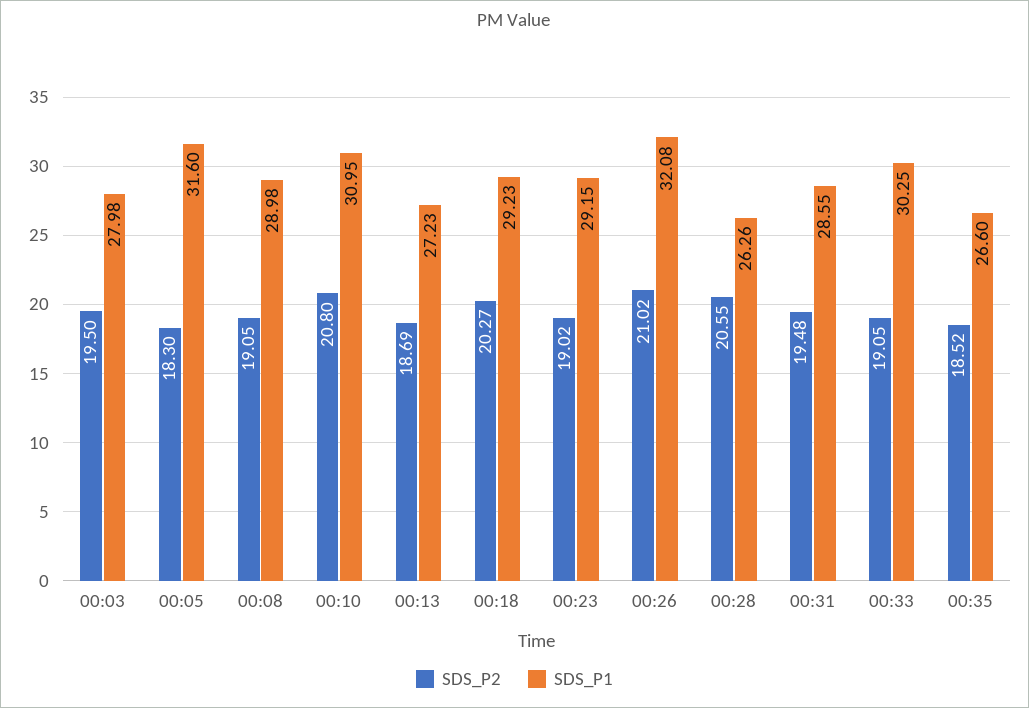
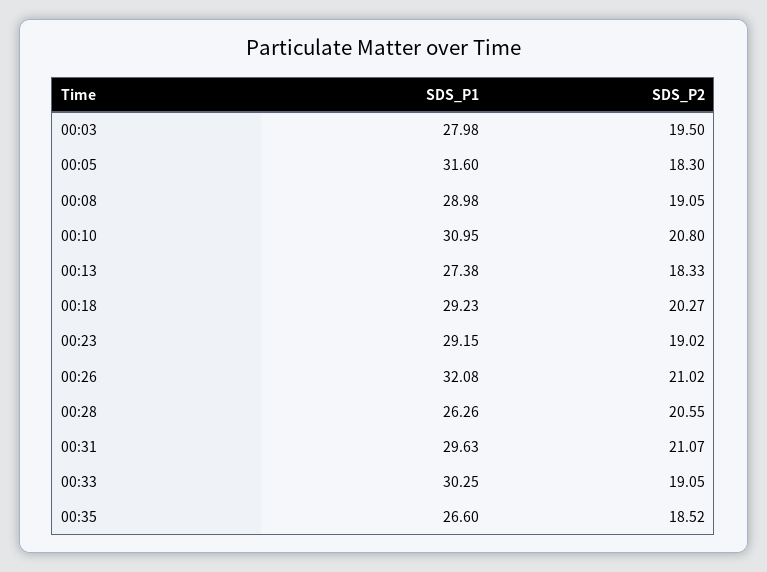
  {
    "SDS_P2": {
      "00:03": 19.5,
      "00:05": 18.3,
      "00:08": 19.05,
      "00:10": 20.8,
-     "00:13": 18.69,
+     "00:13": 18.33,
      "00:18": 20.27,
      "00:23": 19.02,
      "00:26": 21.02,
      "00:28": 20.55,
-     "00:31": 19.48,
+     "00:31": 21.07,
      "00:33": 19.05,
      "00:35": 18.52
    },
    "SDS_P1": {
      "00:03": 27.98,
      "00:05": 31.6,
      "00:08": 28.98,
      "00:10": 30.95,
-     "00:13": 27.23,
+     "00:13": 27.38,
      "00:18": 29.23,
      "00:23": 29.15,
      "00:26": 32.08,
      "00:28": 26.26,
-     "00:31": 28.55,
+     "00:31": 29.63,
      "00:33": 30.25,
      "00:35": 26.6
    }
  }

